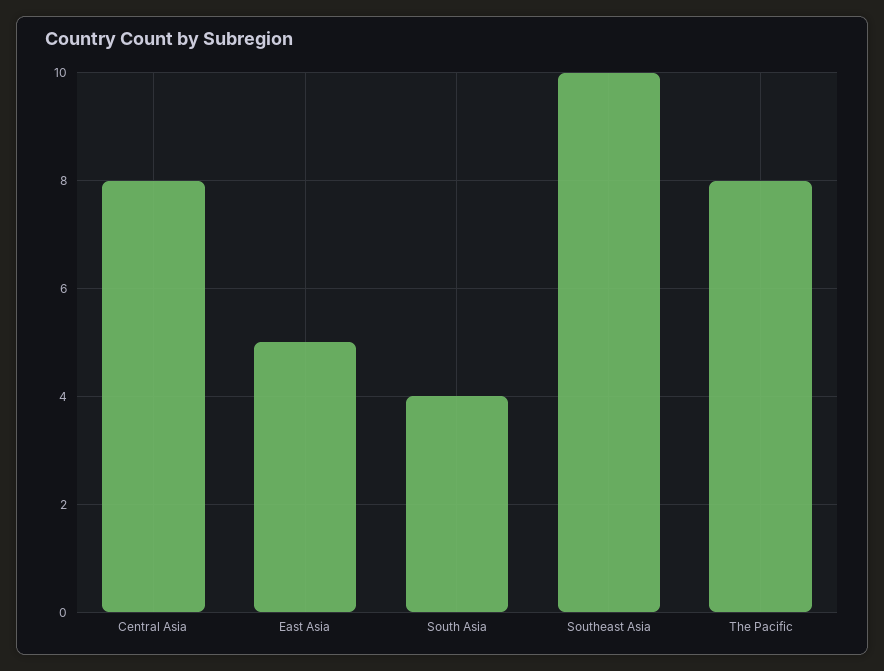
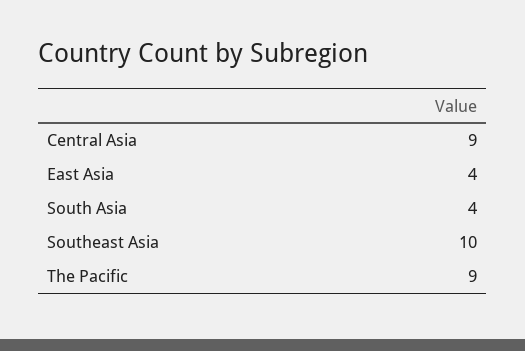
  {
-   "Central Asia": 8,
+   "Central Asia": 9,
-   "East Asia": 5,
+   "East Asia": 4,
    "South Asia": 4,
    "Southeast Asia": 10,
-   "The Pacific": 8
+   "The Pacific": 9
  }

